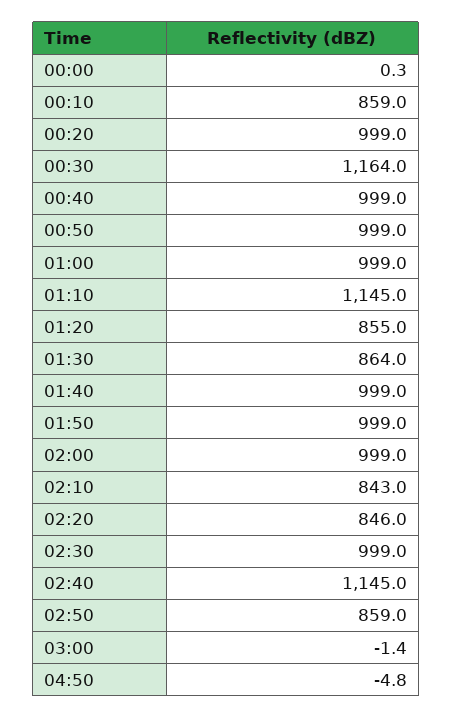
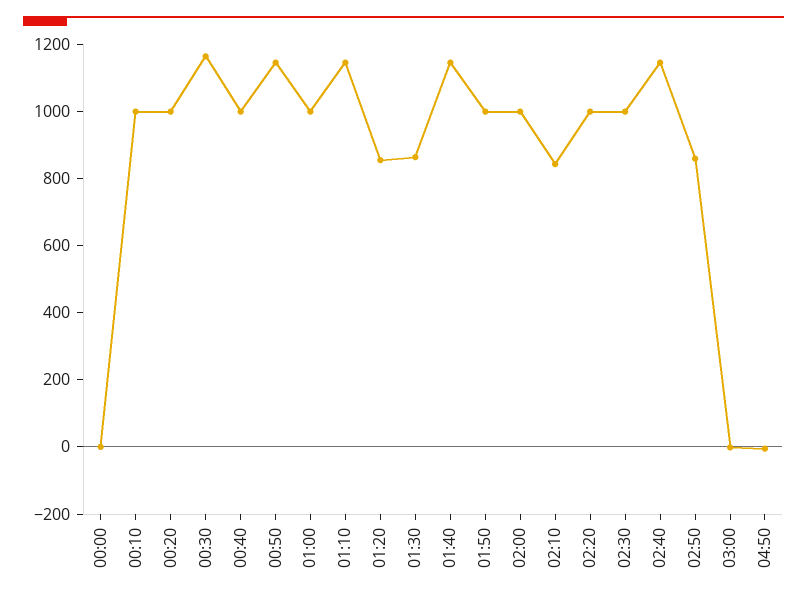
  {
    "00:00": 0.3,
-   "00:10": 859,
+   "00:10": 1000,
    "00:20": 999,
    "00:30": 1164,
    "00:40": 999,
-   "00:50": 999,
+   "00:50": 1150,
    "01:00": 999,
    "01:10": 1145,
    "01:20": 855,
    "01:30": 864,
-   "01:40": 999,
+   "01:40": 1150,
    "01:50": 999,
    "02:00": 999,
    "02:10": 843,
-   "02:20": 846,
+   "02:20": 1000,
    "02:30": 999,
    "02:40": 1145,
    "02:50": 859,
    "03:00": -1.4,
    "04:50": -4.8
  }

